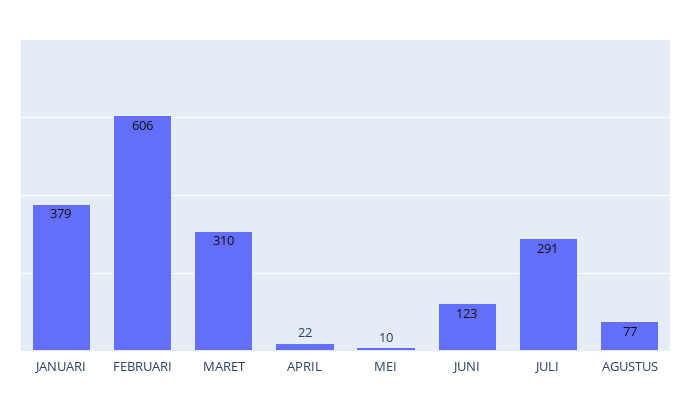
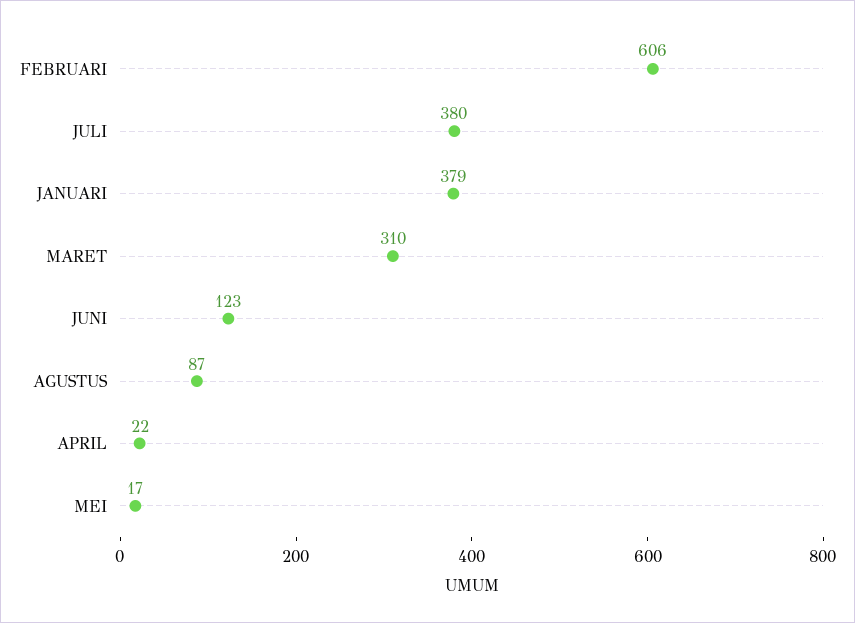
  {
    "JANUARI": 379,
    "FEBRUARI": 606,
    "MARET": 310,
    "APRIL": 22,
-   "MEI": 10,
+   "MEI": 17,
    "JUNI": 123,
-   "JULI": 291,
+   "JULI": 380,
-   "AGUSTUS": 77
+   "AGUSTUS": 87
  }

